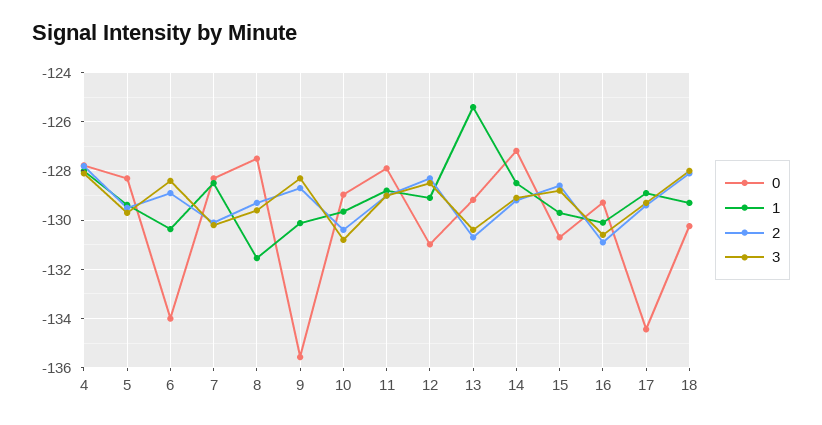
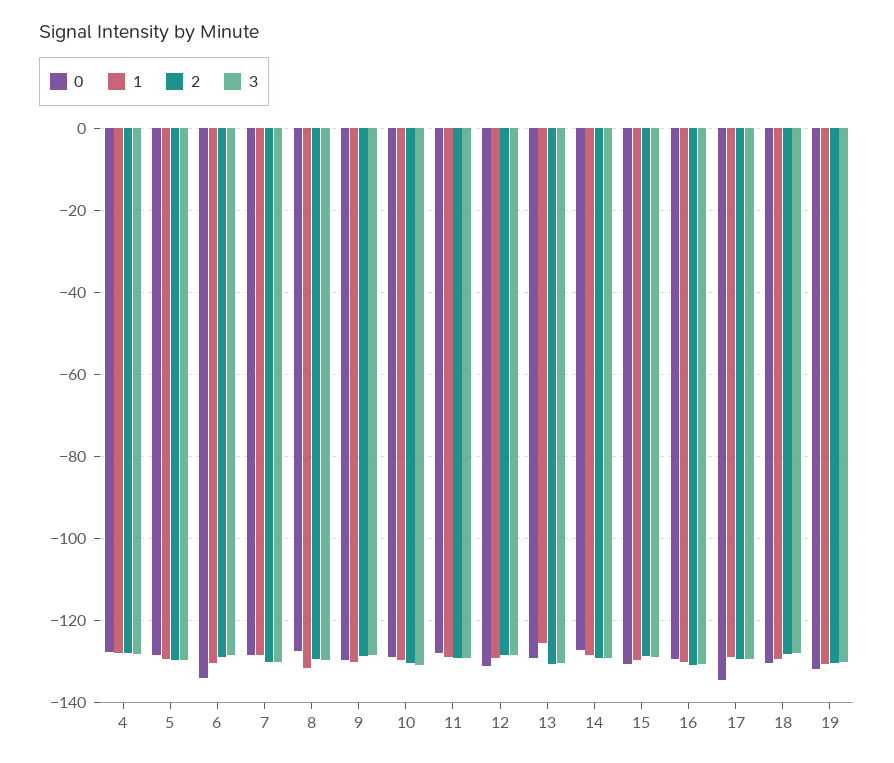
  {
    "0": {
      "4": -127.75,
      "5": -128.25,
      "6": -134,
      "7": -128.25,
      "8": -127.5,
-     "9": -135.5,
+     "9": -130,
      "10": -129,
      "11": -128,
      "12": -131,
      "13": -129.25,
      "14": -127.25,
      "15": -130.75,
      "16": -129.25,
      "17": -134.5,
-     "18": -130.25
+     "18": -130.25,
+     "19": -132
    },
    "1": {
      "4": -128,
      "5": -129.5,
      "6": -130.25,
      "7": -128.5,
      "8": -131.5,
      "9": -130,
      "10": -129.75,
      "11": -128.75,
      "12": -129,
      "13": -125.5,
      "14": -128.5,
      "15": -129.75,
      "16": -130,
      "17": -129,
-     "18": -129.25
+     "18": -129.25,
+     "19": -130
    },
    "2": {
      "4": -127.75,
      "5": -129.5,
      "6": -129,
      "7": -130,
      "8": -129.25,
      "9": -128.75,
      "10": -130.5,
      "11": -129,
      "12": -128.25,
      "13": -130.75,
      "14": -129.25,
      "15": -128.5,
      "16": -131,
      "17": -129.5,
-     "18": -128
+     "18": -128,
+     "19": -130
    },
    "3": {
      "4": -128,
      "5": -129.75,
      "6": -128.5,
      "7": -130.25,
      "8": -129.5,
      "9": -128.25,
      "10": -130.75,
      "11": -129,
      "12": -128.5,
      "13": -130.5,
      "14": -129,
      "15": -128.75,
      "16": -130.5,
      "17": -129.25,
-     "18": -128
+     "18": -128,
+     "19": -130
    }
  }

